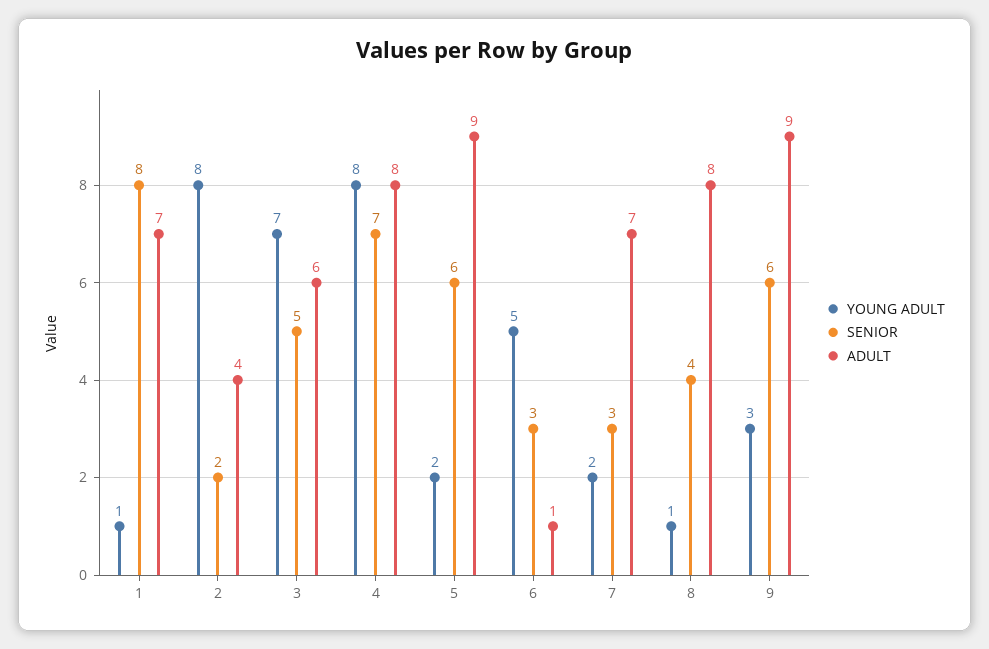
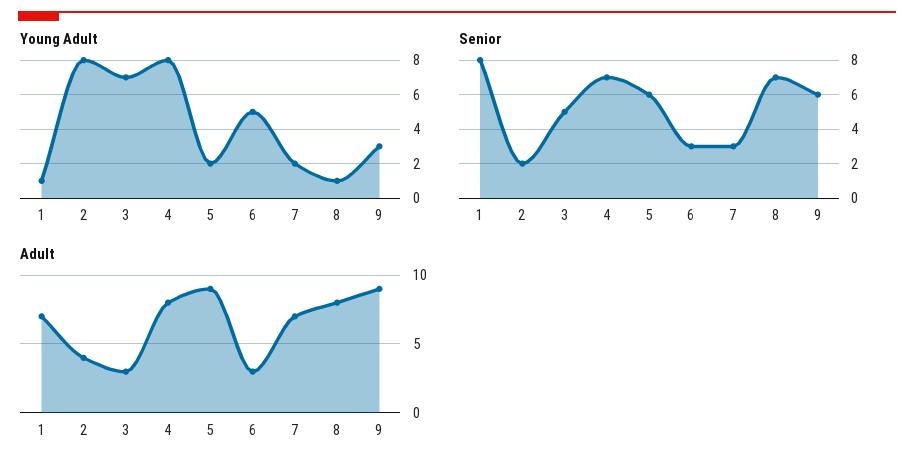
  {
    "YOUNG ADULT": {
      "1": 1,
      "2": 8,
      "3": 7,
      "4": 8,
      "5": 2,
      "6": 5,
      "7": 2,
      "8": 1,
      "9": 3
    },
    "SENIOR": {
      "1": 8,
      "2": 2,
      "3": 5,
      "4": 7,
      "5": 6,
      "6": 3,
      "7": 3,
-     "8": 4,
+     "8": 7,
      "9": 6
    },
    "ADULT": {
      "1": 7,
      "2": 4,
-     "3": 6,
+     "3": 3,
      "4": 8,
      "5": 9,
-     "6": 1,
+     "6": 3,
      "7": 7,
      "8": 8,
      "9": 9
    }
  }

